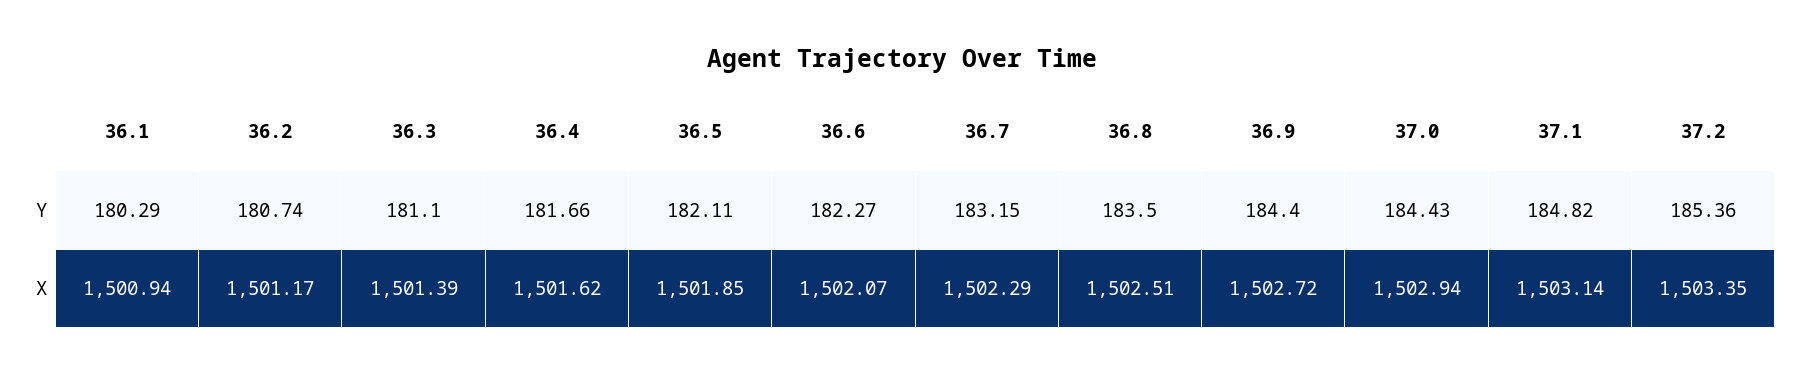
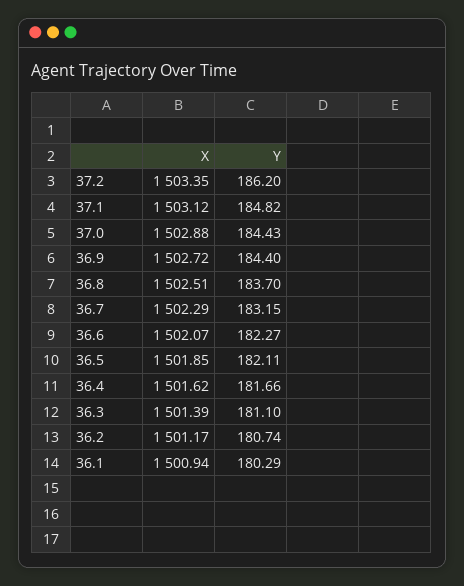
  {
    "36.1": {
      "Y": 180.29,
      "X": 1500.94
    },
    "36.2": {
      "Y": 180.74,
      "X": 1501.17
    },
    "36.3": {
      "Y": 181.1,
      "X": 1501.39
    },
    "36.4": {
      "Y": 181.66,
      "X": 1501.62
    },
    "36.5": {
      "Y": 182.11,
      "X": 1501.85
    },
    "36.6": {
      "Y": 182.27,
      "X": 1502.07
    },
    "36.7": {
      "Y": 183.15,
      "X": 1502.29
    },
    "36.8": {
-     "Y": 183.5,
+     "Y": 183.7,
      "X": 1502.51
    },
    "36.9": {
      "Y": 184.4,
      "X": 1502.72
    },
    "37.0": {
      "Y": 184.43,
-     "X": 1502.94
+     "X": 1502.88
    },
    "37.1": {
      "Y": 184.82,
-     "X": 1503.14
+     "X": 1503.12
    },
    "37.2": {
-     "Y": 185.36,
+     "Y": 186.2,
      "X": 1503.35
    }
  }

